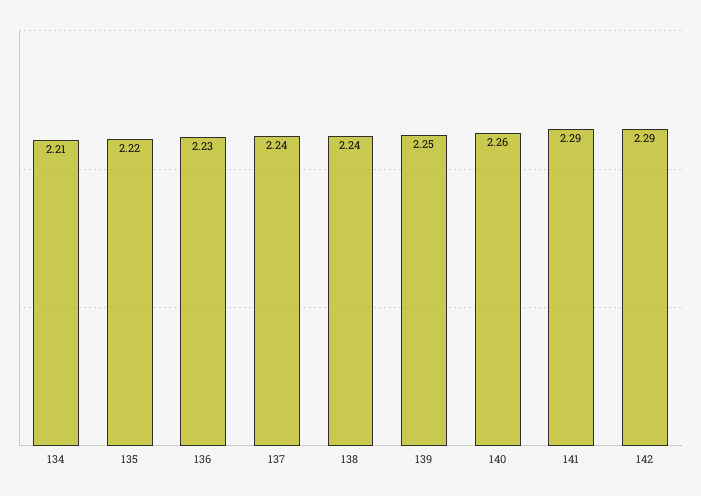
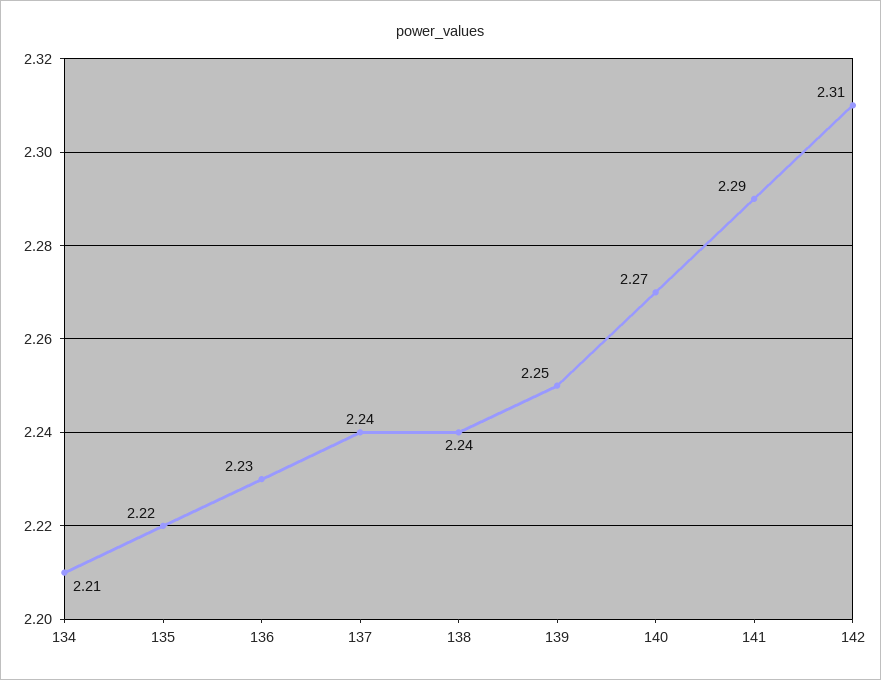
  {
    "134": 2.21,
    "135": 2.22,
    "136": 2.23,
    "137": 2.24,
    "138": 2.24,
    "139": 2.25,
-   "140": 2.26,
+   "140": 2.27,
    "141": 2.29,
-   "142": 2.29
+   "142": 2.31
  }

